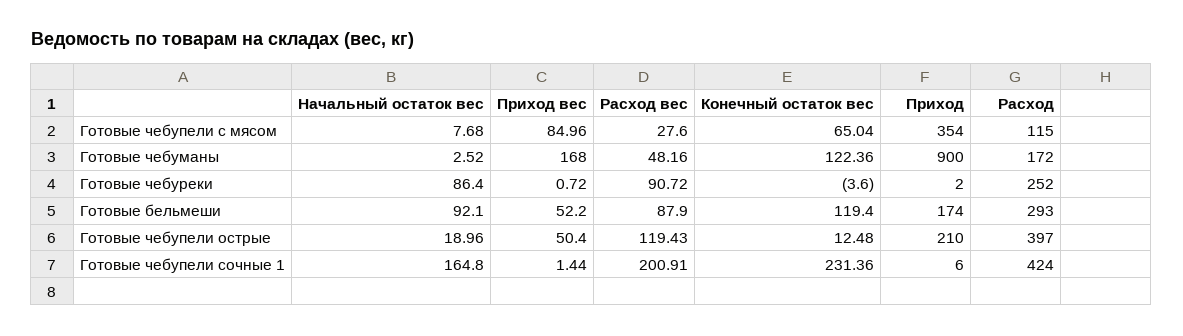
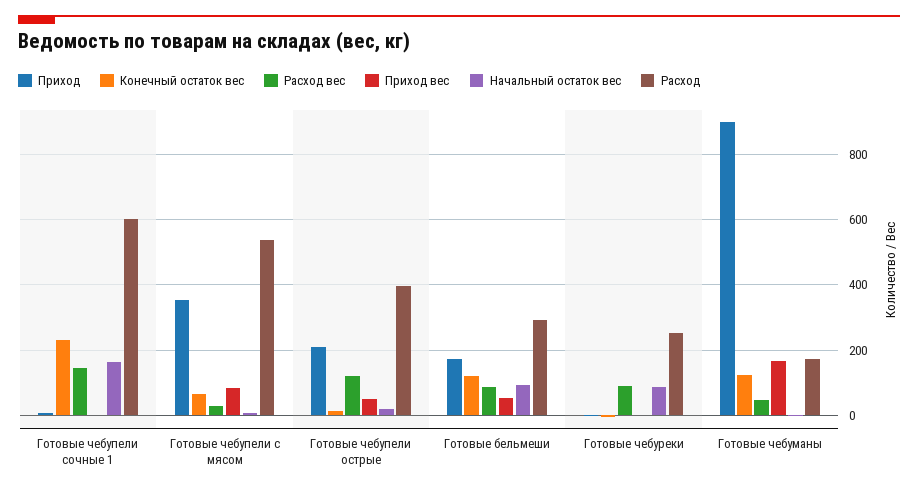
  {
    "Начальный остаток вес": {
      "Готовые чебупели с мясом": 7.68,
      "Готовые чебуманы": 2.52,
      "Готовые чебуреки": 86.4,
      "Готовые бельмеши": 92.1,
      "Готовые чебупели острые": 18.96,
      "Готовые чебупели сочные 1": 164.8
    },
    "Приход вес": {
      "Готовые чебупели с мясом": 84.96,
      "Готовые чебуманы": 168,
      "Готовые чебуреки": 0.72,
      "Готовые бельмеши": 52.2,
      "Готовые чебупели острые": 50.4,
      "Готовые чебупели сочные 1": 1.44
    },
    "Расход вес": {
      "Готовые чебупели с мясом": 27.6,
      "Готовые чебуманы": 48.16,
      "Готовые чебуреки": 90.72,
      "Готовые бельмеши": 87.9,
      "Готовые чебупели острые": 119.43,
-     "Готовые чебупели сочные 1": 200.91
+     "Готовые чебупели сочные 1": 140
    },
    "Конечный остаток вес": {
      "Готовые чебупели с мясом": 65.04,
      "Готовые чебуманы": 122.36,
      "Готовые чебуреки": -3.6,
      "Готовые бельмеши": 119.4,
      "Готовые чебупели острые": 12.48,
      "Готовые чебупели сочные 1": 231.36
    },
    "Приход": {
      "Готовые чебупели с мясом": 354,
      "Готовые чебуманы": 900,
      "Готовые чебуреки": 2,
      "Готовые бельмеши": 174,
      "Готовые чебупели острые": 210,
      "Готовые чебупели сочные 1": 6
    },
    "Расход": {
-     "Готовые чебупели с мясом": 115,
+     "Готовые чебупели с мясом": 540,
      "Готовые чебуманы": 172,
      "Готовые чебуреки": 252,
      "Готовые бельмеши": 293,
      "Готовые чебупели острые": 397,
-     "Готовые чебупели сочные 1": 424
+     "Готовые чебупели сочные 1": 600
    }
  }

